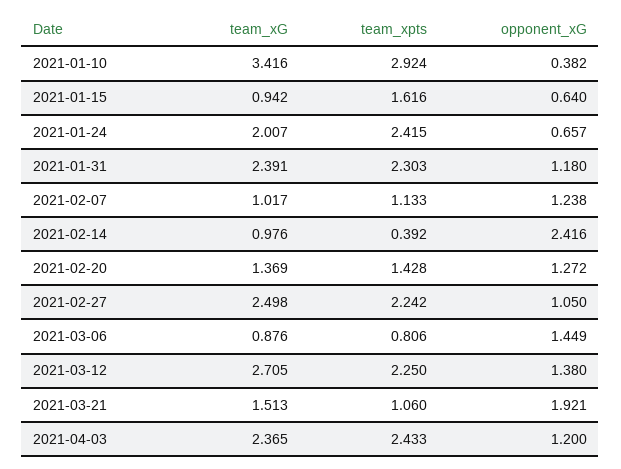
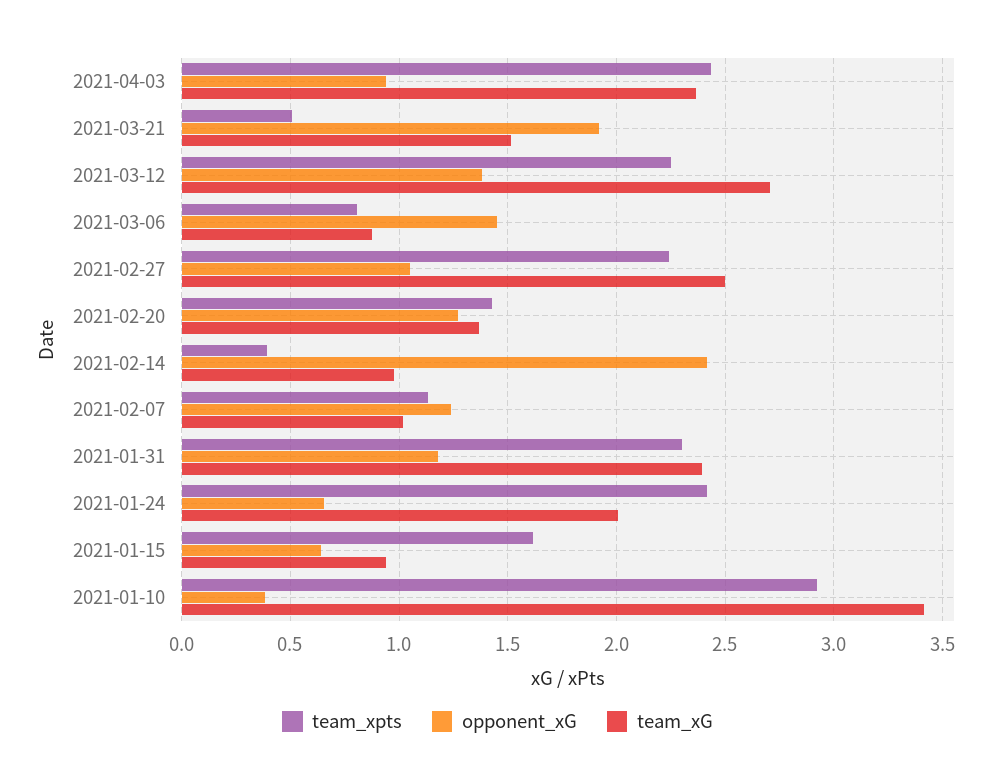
  {
    "team_xG": {
      "2021-01-10": 3.416,
      "2021-01-15": 0.942,
      "2021-01-24": 2.007,
      "2021-01-31": 2.391,
      "2021-02-07": 1.017,
      "2021-02-14": 0.976,
      "2021-02-20": 1.369,
      "2021-02-27": 2.498,
      "2021-03-06": 0.876,
      "2021-03-12": 2.705,
      "2021-03-21": 1.513,
      "2021-04-03": 2.365
    },
    "team_xpts": {
      "2021-01-10": 2.924,
      "2021-01-15": 1.616,
      "2021-01-24": 2.415,
      "2021-01-31": 2.303,
      "2021-02-07": 1.133,
      "2021-02-14": 0.392,
      "2021-02-20": 1.428,
      "2021-02-27": 2.242,
      "2021-03-06": 0.806,
      "2021-03-12": 2.25,
-     "2021-03-21": 1.06,
+     "2021-03-21": 0.5,
      "2021-04-03": 2.433
    },
    "opponent_xG": {
      "2021-01-10": 0.382,
      "2021-01-15": 0.64,
      "2021-01-24": 0.657,
      "2021-01-31": 1.18,
      "2021-02-07": 1.238,
      "2021-02-14": 2.416,
      "2021-02-20": 1.272,
      "2021-02-27": 1.05,
      "2021-03-06": 1.449,
      "2021-03-12": 1.38,
      "2021-03-21": 1.921,
-     "2021-04-03": 1.2
+     "2021-04-03": 0.95
    }
  }

